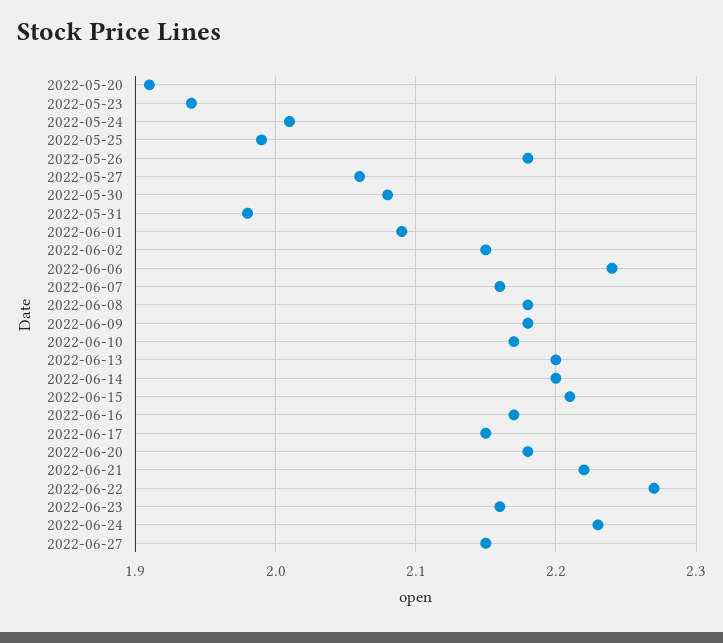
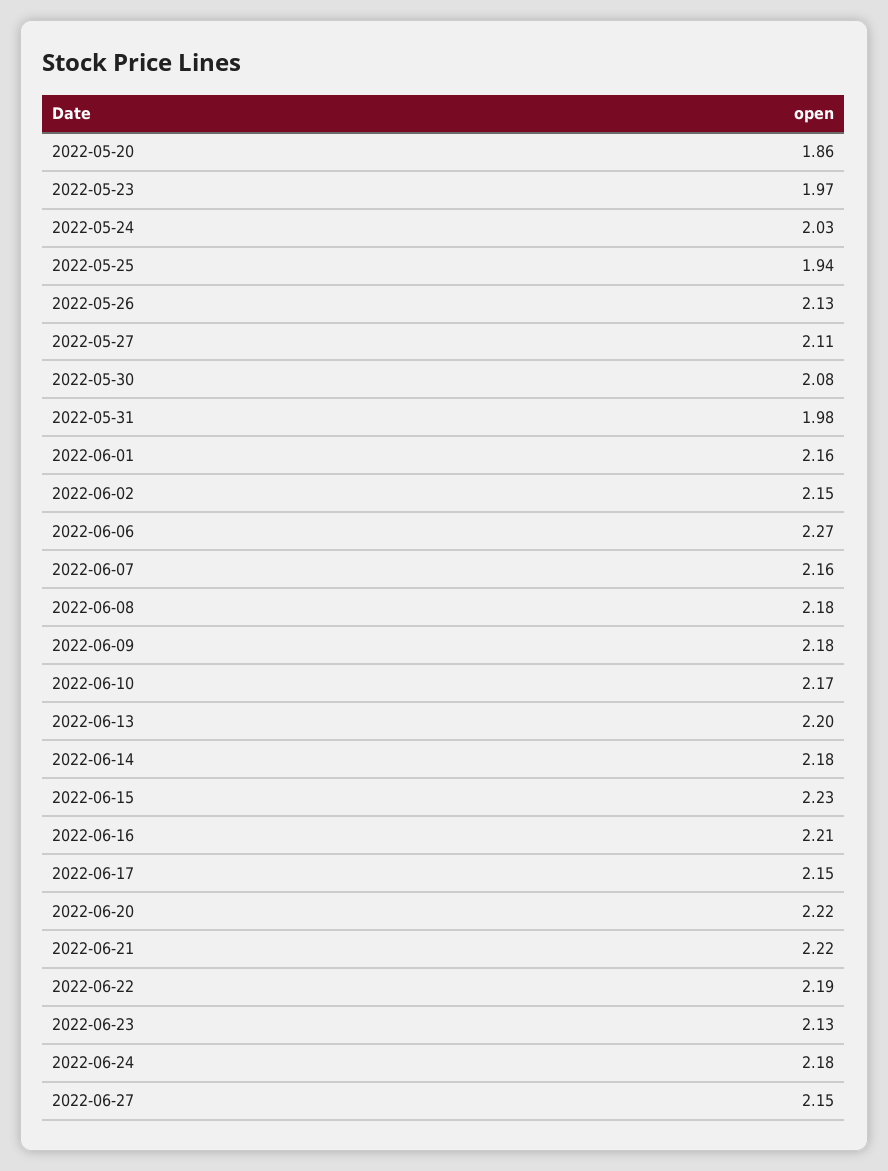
  {
-   "2022-05-20": 1.91,
+   "2022-05-20": 1.86,
-   "2022-05-23": 1.94,
+   "2022-05-23": 1.97,
-   "2022-05-24": 2.01,
+   "2022-05-24": 2.03,
-   "2022-05-25": 1.99,
+   "2022-05-25": 1.94,
-   "2022-05-26": 2.18,
+   "2022-05-26": 2.13,
-   "2022-05-27": 2.06,
+   "2022-05-27": 2.11,
    "2022-05-30": 2.08,
    "2022-05-31": 1.98,
-   "2022-06-01": 2.09,
+   "2022-06-01": 2.16,
    "2022-06-02": 2.15,
-   "2022-06-06": 2.24,
+   "2022-06-06": 2.27,
    "2022-06-07": 2.16,
    "2022-06-08": 2.18,
    "2022-06-09": 2.18,
    "2022-06-10": 2.17,
    "2022-06-13": 2.2,
-   "2022-06-14": 2.2,
+   "2022-06-14": 2.18,
-   "2022-06-15": 2.21,
+   "2022-06-15": 2.23,
-   "2022-06-16": 2.17,
+   "2022-06-16": 2.21,
    "2022-06-17": 2.15,
-   "2022-06-20": 2.18,
+   "2022-06-20": 2.22,
    "2022-06-21": 2.22,
-   "2022-06-22": 2.27,
+   "2022-06-22": 2.19,
-   "2022-06-23": 2.16,
+   "2022-06-23": 2.13,
-   "2022-06-24": 2.23,
+   "2022-06-24": 2.18,
    "2022-06-27": 2.15
  }

